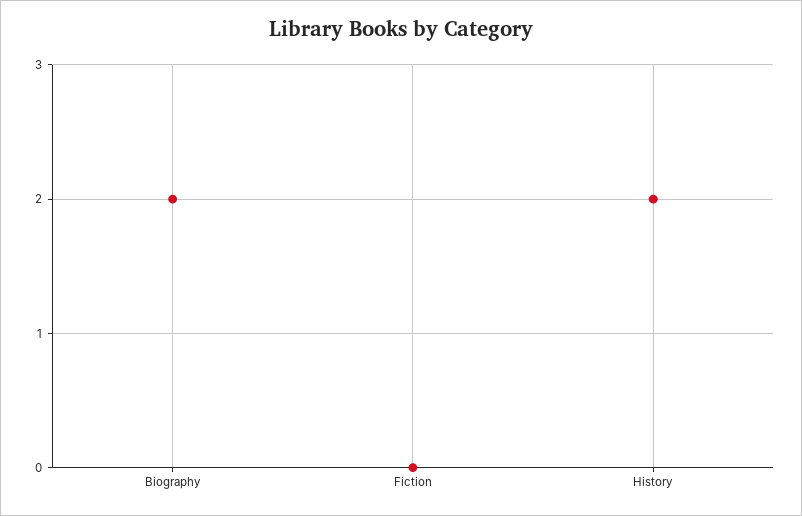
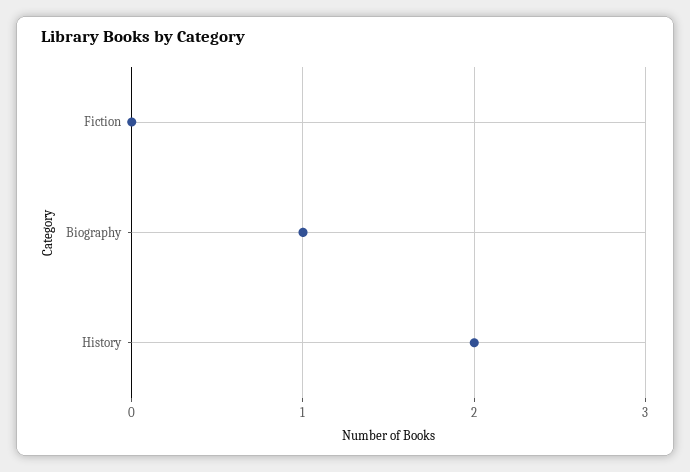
  {
-   "Biography": 2,
+   "Biography": 1,
    "Fiction": 0,
    "History": 2
  }

